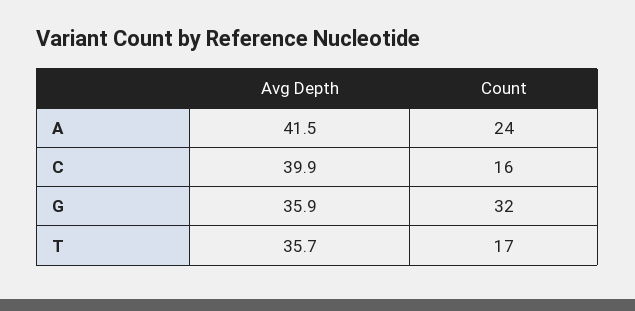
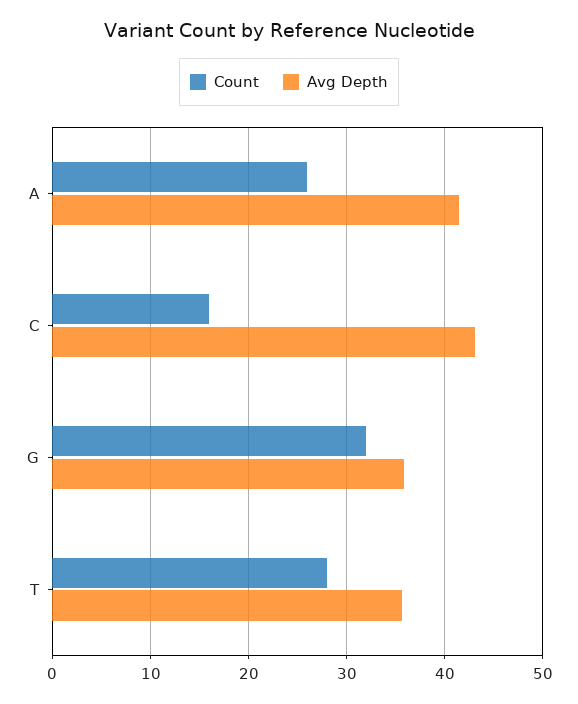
  {
    "Avg Depth": {
      "A": 41.5,
-     "C": 39.9,
+     "C": 43,
      "G": 35.9,
      "T": 35.7
    },
    "Count": {
-     "A": 24,
+     "A": 26,
      "C": 16,
      "G": 32,
-     "T": 17
+     "T": 28
    }
  }

